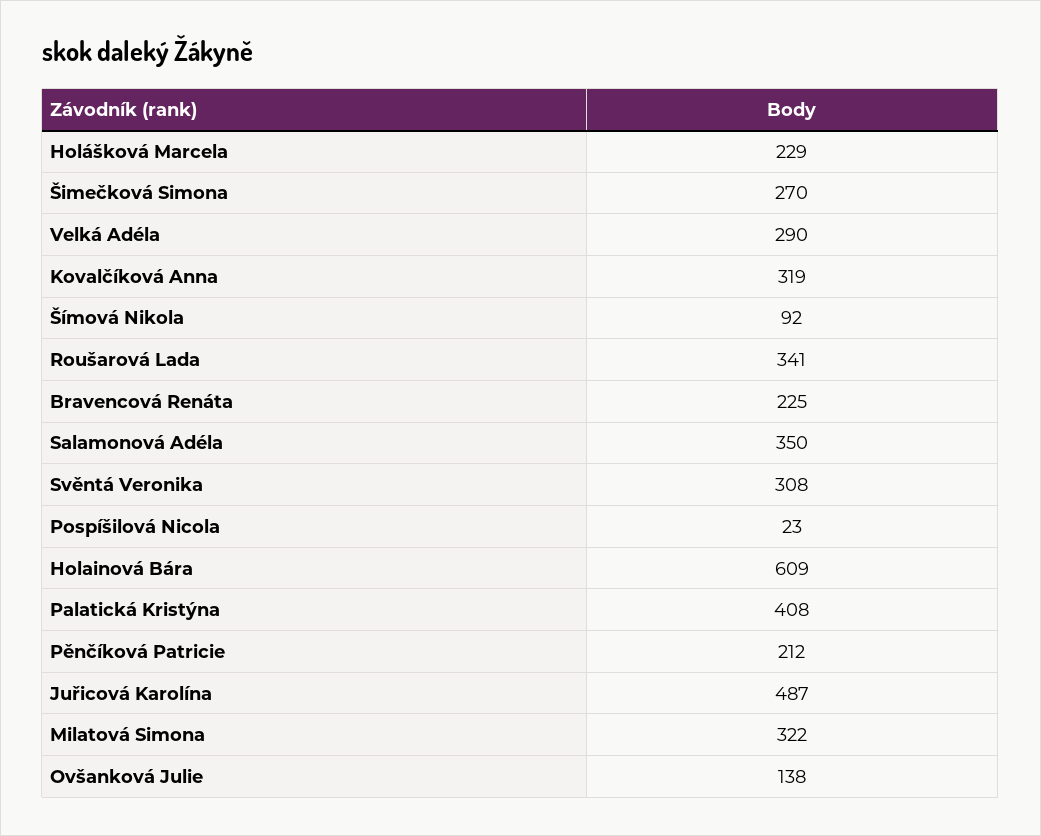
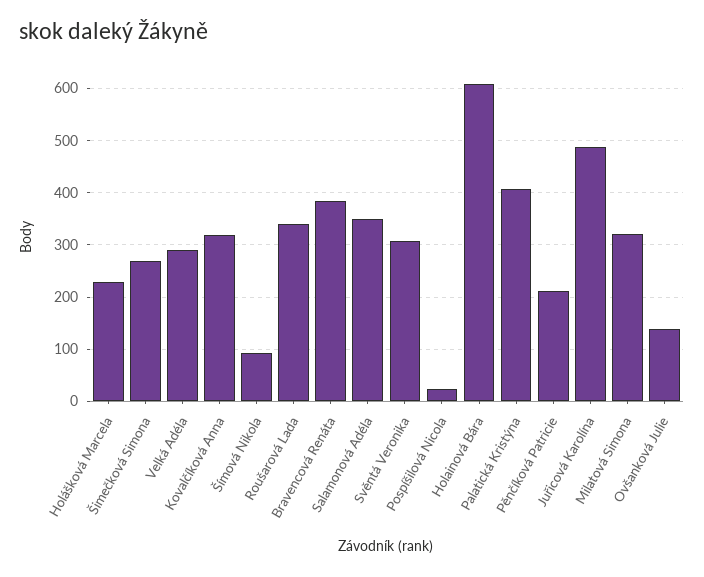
  {
    "Holášková Marcela": 229,
    "Šimečková Simona": 270,
    "Velká Adéla": 290,
    "Kovalčíková Anna": 319,
    "Šímová Nikola": 92,
    "Roušarová Lada": 341,
-   "Bravencová Renáta": 225,
+   "Bravencová Renáta": 380,
    "Salamonová Adéla": 350,
    "Svěntá Veronika": 308,
    "Pospíšilová Nicola": 23,
    "Holainová Bára": 609,
    "Palatická Kristýna": 408,
    "Pěnčíková Patricie": 212,
    "Juřicová Karolína": 487,
    "Milatová Simona": 322,
    "Ovšanková Julie": 138
  }

